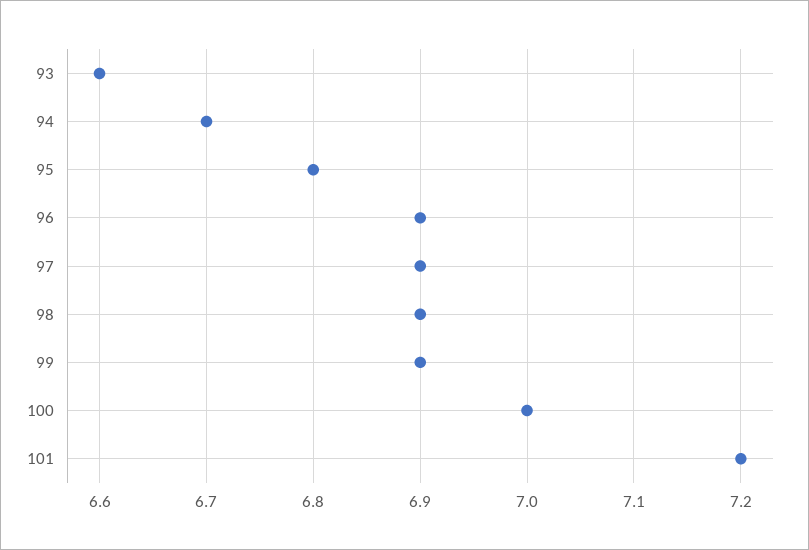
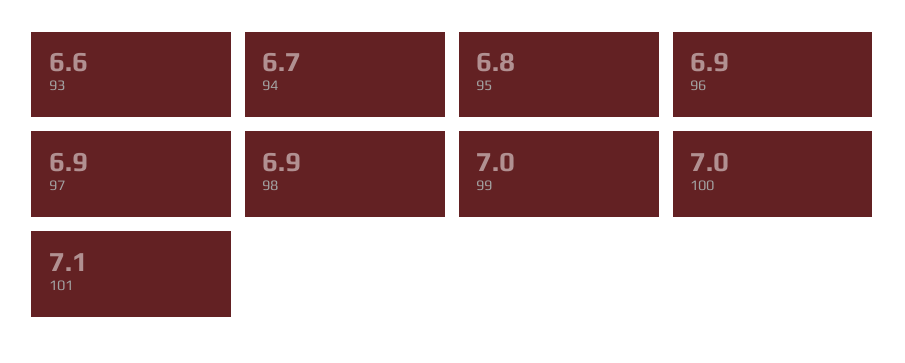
  {
    "93": 6.6,
    "94": 6.7,
    "95": 6.8,
    "96": 6.9,
    "97": 6.9,
    "98": 6.9,
-   "99": 6.9,
+   "99": 7,
    "100": 7,
-   "101": 7.2
+   "101": 7.1
  }

